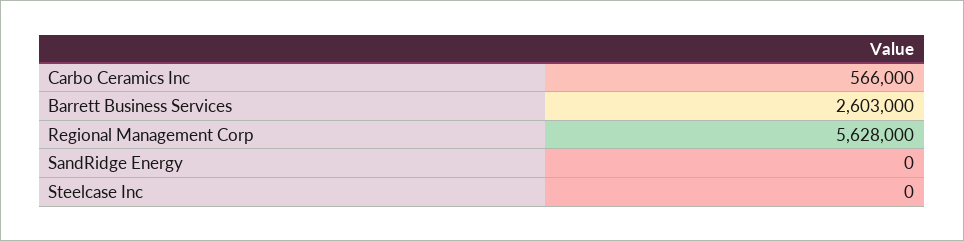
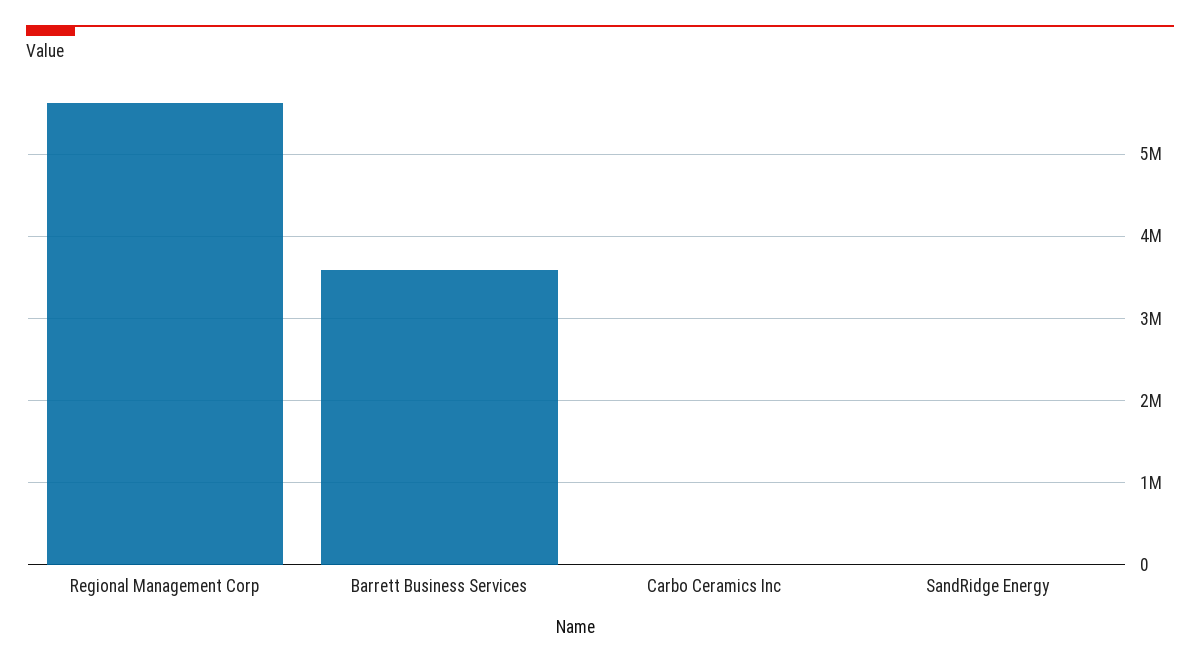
  {
-   "Carbo Ceramics Inc": 566000,
+   "Carbo Ceramics Inc": 0,
-   "Barrett Business Services": 2603000,
+   "Barrett Business Services": 3600000,
    "Regional Management Corp": 5628000,
-   "SandRidge Energy": 0,
+   "SandRidge Energy": 0
-   "Steelcase Inc": 0
  }

